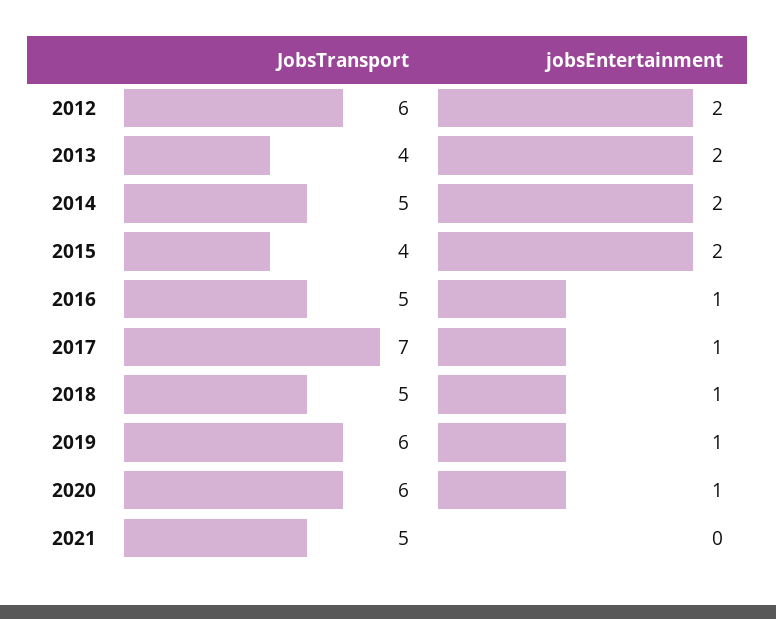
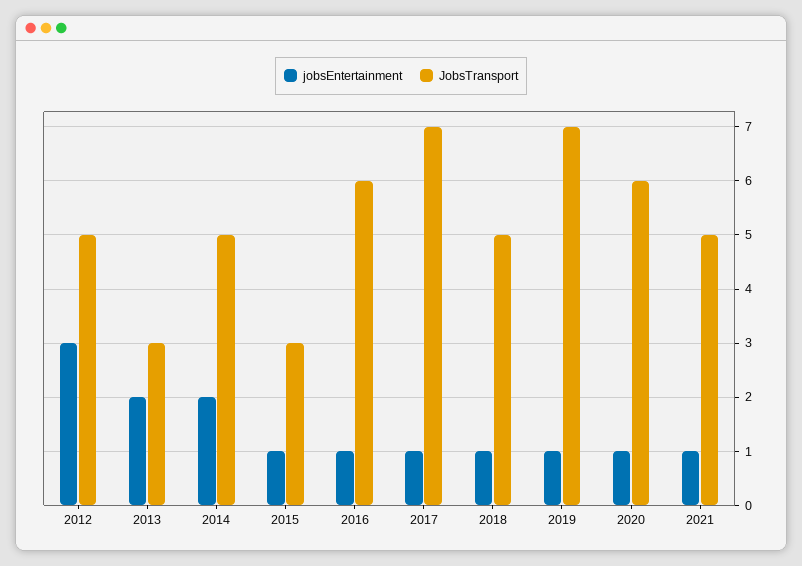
  {
    "JobsTransport": {
-     "2012": 6,
+     "2012": 5,
-     "2013": 4,
+     "2013": 3,
      "2014": 5,
-     "2015": 4,
+     "2015": 3,
-     "2016": 5,
+     "2016": 6,
      "2017": 7,
      "2018": 5,
-     "2019": 6,
+     "2019": 7,
      "2020": 6,
      "2021": 5
    },
    "jobsEntertainment": {
-     "2012": 2,
+     "2012": 3,
      "2013": 2,
      "2014": 2,
-     "2015": 2,
+     "2015": 1,
      "2016": 1,
      "2017": 1,
      "2018": 1,
      "2019": 1,
      "2020": 1,
-     "2021": 0
+     "2021": 1
    }
  }

